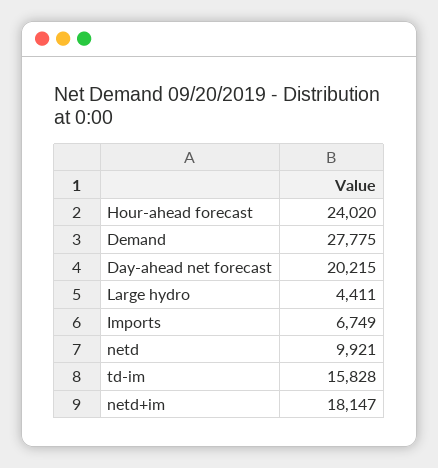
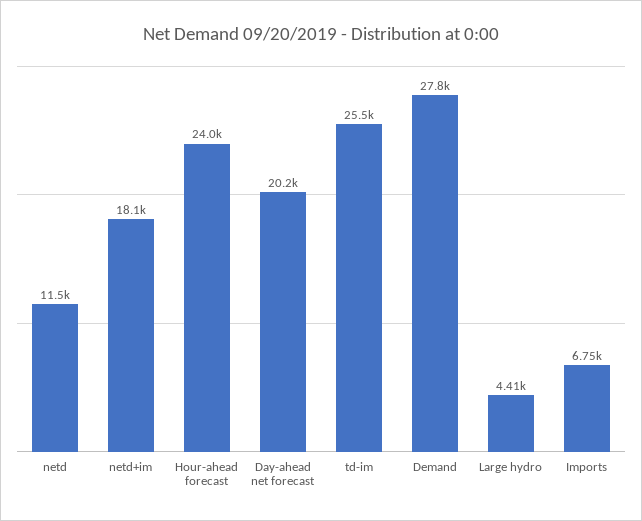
  {
    "Hour-ahead forecast": 24020,
    "Demand": 27775,
    "Day-ahead net forecast": 20215,
    "Large hydro": 4411,
    "Imports": 6749,
-   "netd": 9921,
+   "netd": 11500,
-   "td-im": 15828,
+   "td-im": 25500,
    "netd+im": 18147
  }

